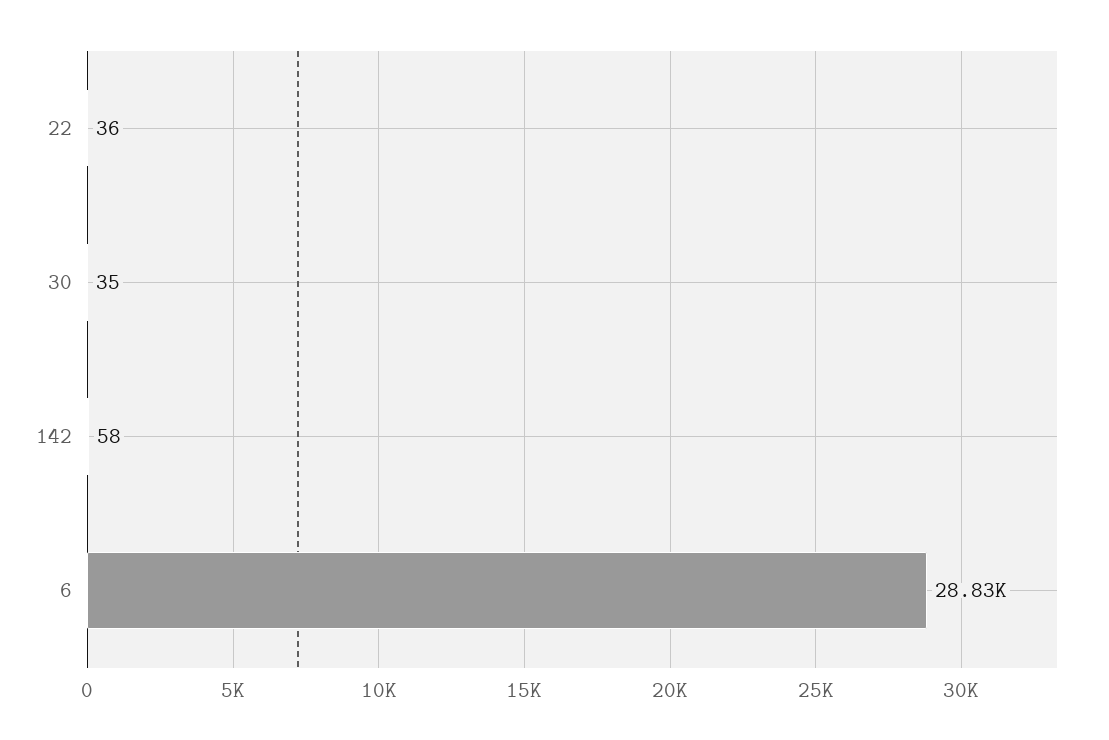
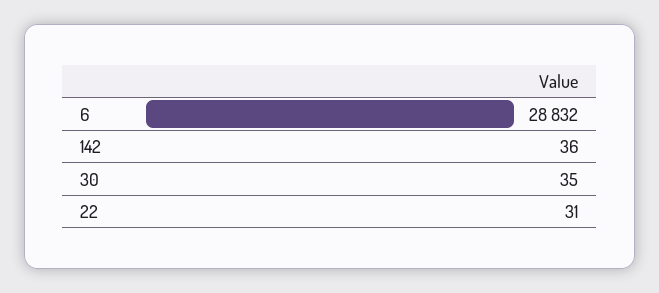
  {
-   "22": 36,
+   "22": 31,
    "30": 35,
-   "142": 58,
+   "142": 36,
    "6": 28832
  }

